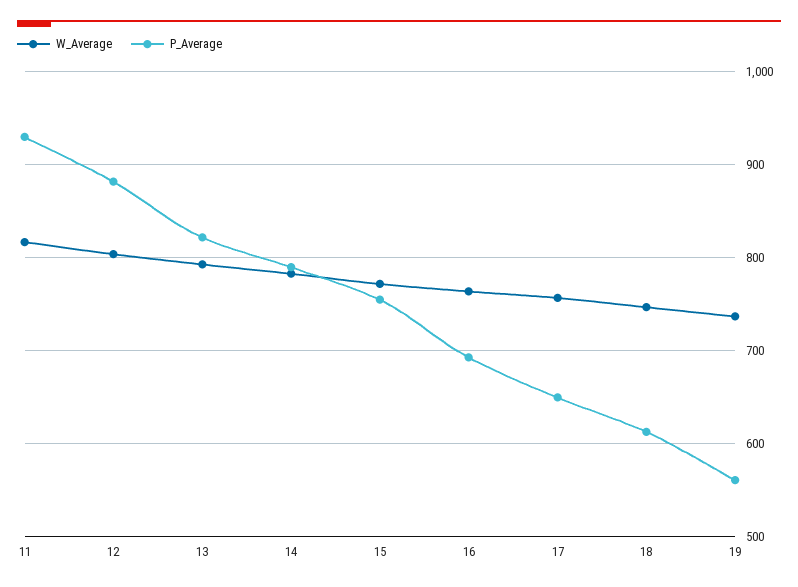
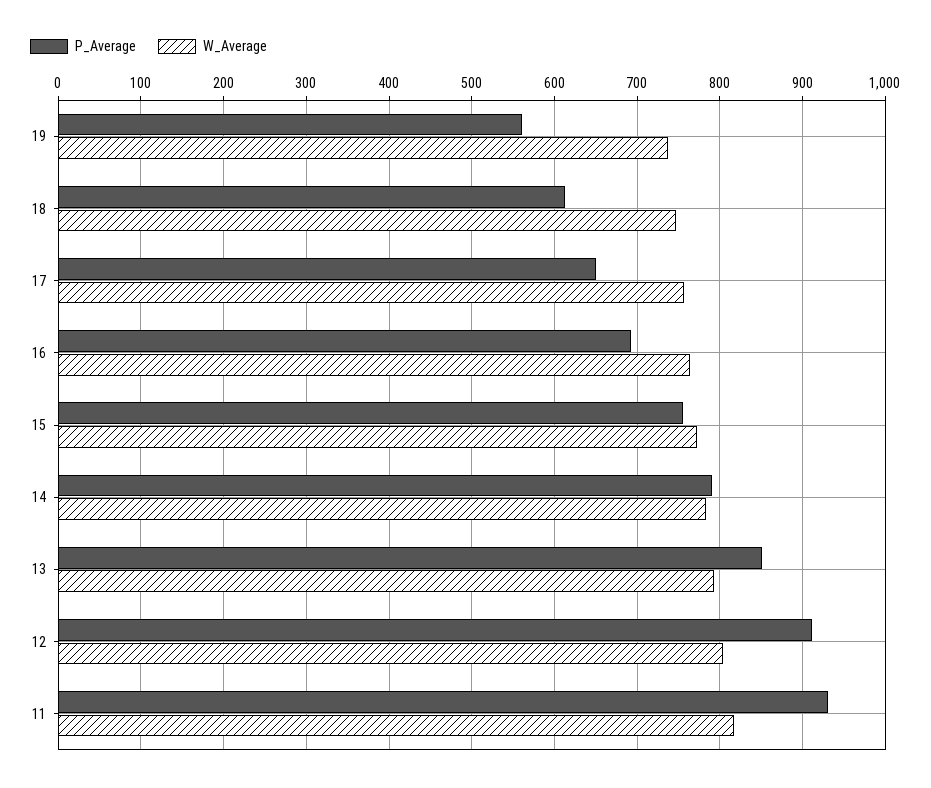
  {
    "W_Average": {
      "11": 820,
      "12": 800,
      "13": 790,
      "14": 780,
      "15": 770,
      "16": 760,
      "17": 760,
      "18": 750,
      "19": 740
    },
    "P_Average": {
      "11": 930,
-     "12": 880,
+     "12": 910,
-     "13": 820,
+     "13": 850,
      "14": 790,
      "15": 760,
      "16": 690,
      "17": 650,
      "18": 610,
      "19": 560
    }
  }

